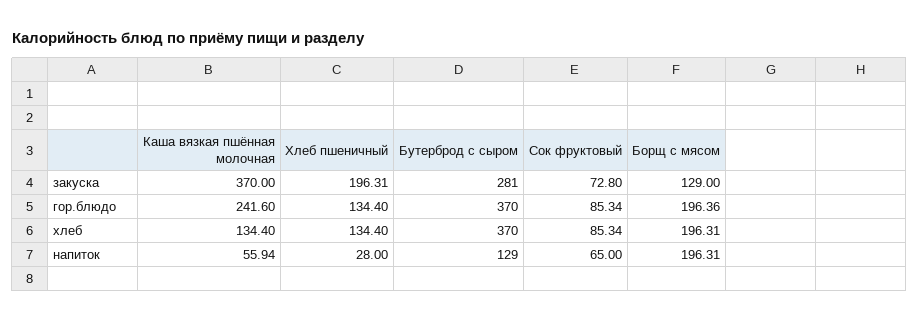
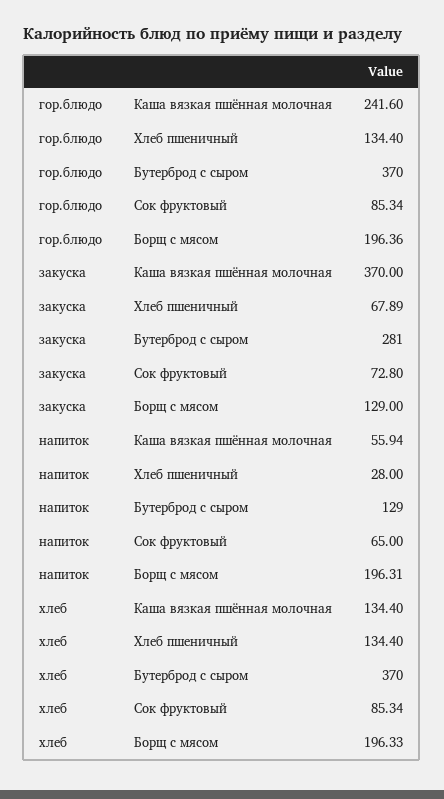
  {
    "Каша вязкая пшённая молочная": {
      "закуска": 370,
      "гор.блюдо": 241.6,
      "хлеб": 134.4,
      "напиток": 55.94
    },
    "Хлеб пшеничный": {
-     "закуска": 196.31,
+     "закуска": 67.89,
      "гор.блюдо": 134.4,
      "хлеб": 134.4,
      "напиток": 28
    },
    "Бутерброд с сыром": {
      "закуска": 281,
      "гор.блюдо": 370,
      "хлеб": 370,
      "напиток": 129
    },
    "Сок фруктовый": {
      "закуска": 72.8,
      "гор.блюдо": 85.34,
      "хлеб": 85.34,
      "напиток": 65
    },
    "Борщ с мясом": {
      "закуска": 129,
      "гор.блюдо": 196.36,
-     "хлеб": 196.31,
+     "хлеб": 196.33,
      "напиток": 196.31
    }
  }

